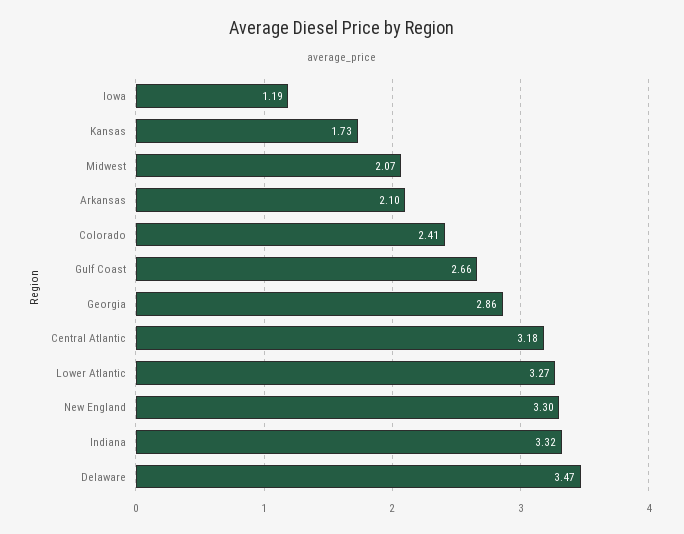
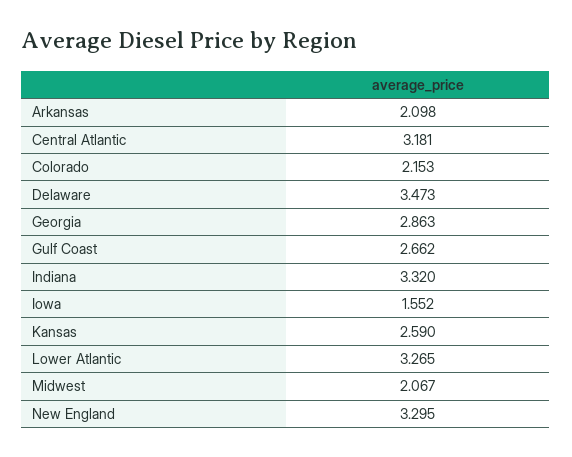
  {
-   "Iowa": 1.19,
+   "Iowa": 1.552,
-   "Kansas": 1.73,
+   "Kansas": 2.59,
    "Midwest": 2.067,
    "Arkansas": 2.098,
-   "Colorado": 2.41,
+   "Colorado": 2.153,
    "Gulf Coast": 2.662,
    "Georgia": 2.863,
    "Central Atlantic": 3.181,
    "Lower Atlantic": 3.265,
    "New England": 3.295,
    "Indiana": 3.32,
    "Delaware": 3.473
  }

